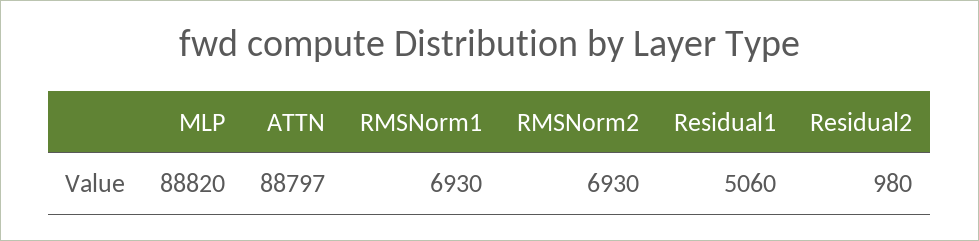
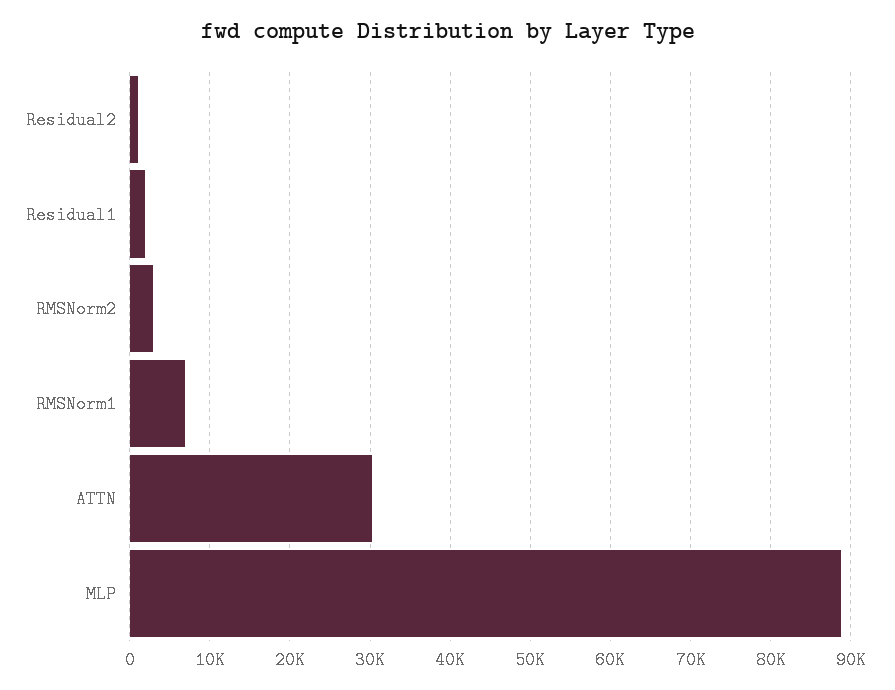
  {
    "MLP": 88820,
-   "ATTN": 88797,
+   "ATTN": 30000,
    "RMSNorm1": 6930,
-   "RMSNorm2": 6930,
+   "RMSNorm2": 3000,
-   "Residual1": 5060,
+   "Residual1": 2000,
    "Residual2": 980
  }

